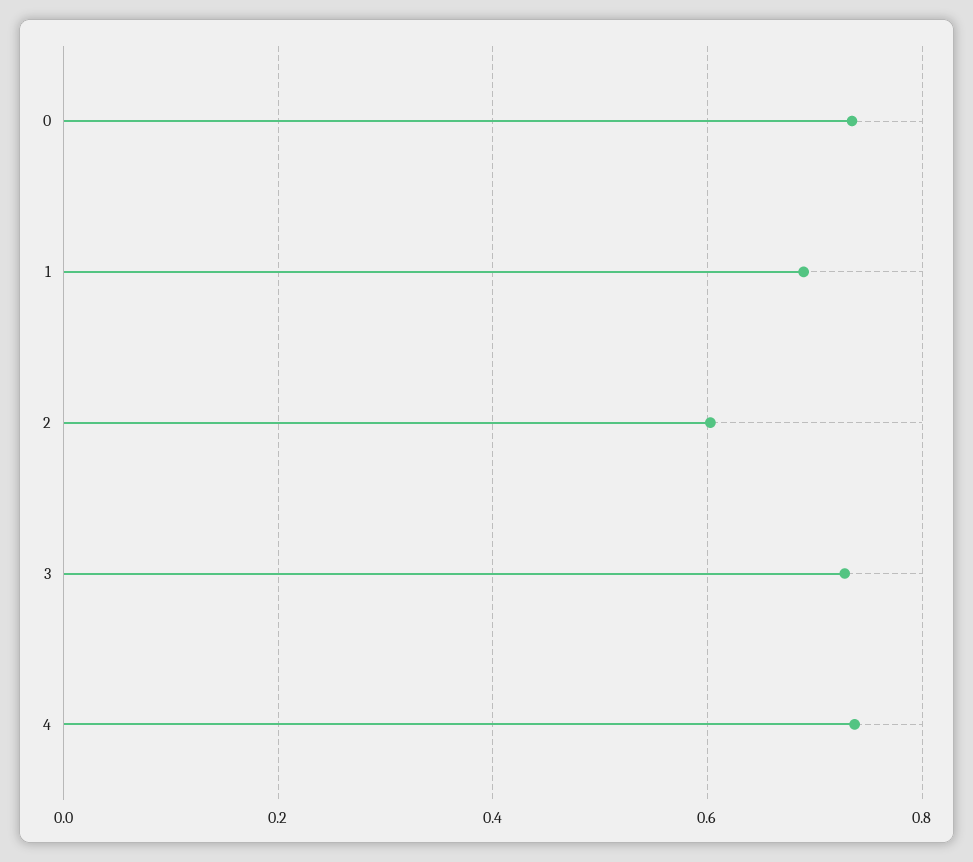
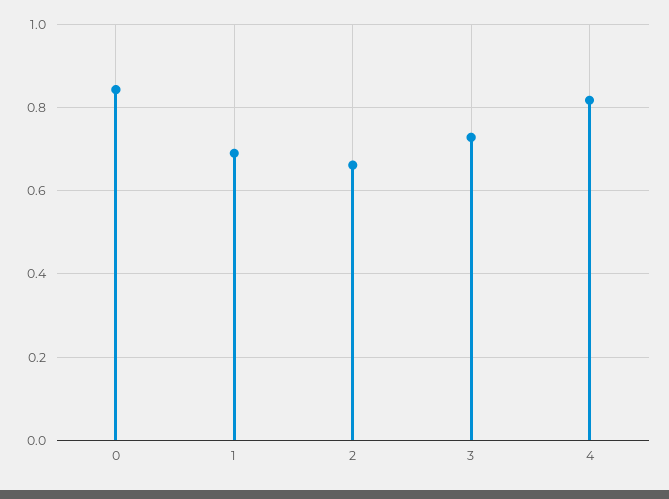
  {
-   "0": 0.74,
+   "0": 0.84,
    "1": 0.68,
-   "2": 0.6,
+   "2": 0.66,
    "3": 0.72,
-   "4": 0.74
+   "4": 0.82
  }

